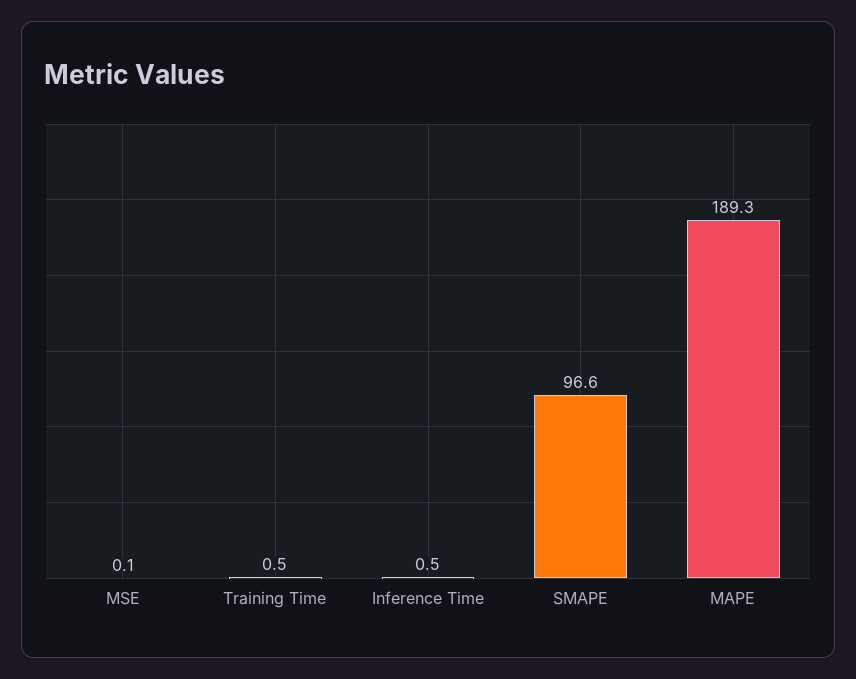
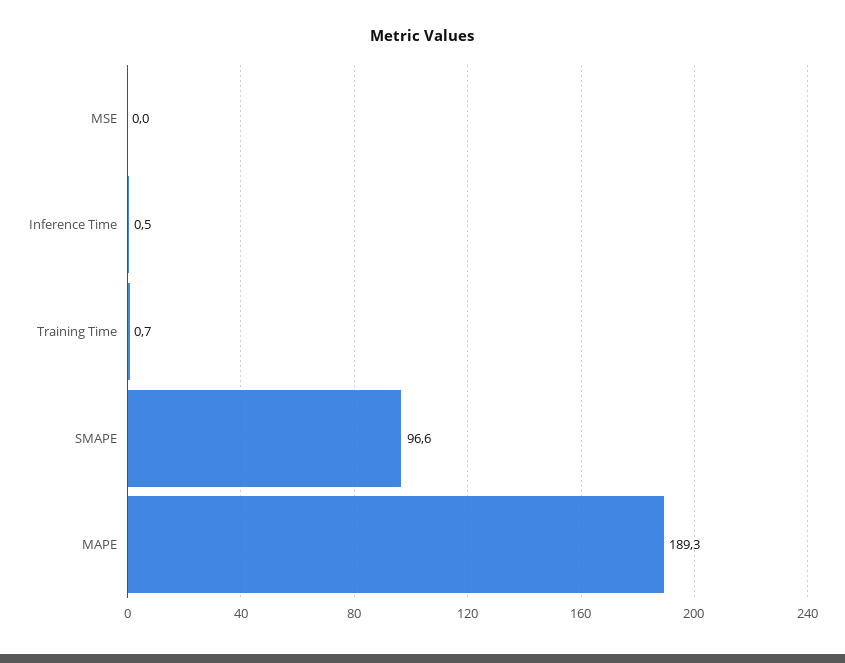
  {
-   "MSE": 0.1,
+   "MSE": 0,
-   "Training Time": 0.5,
+   "Training Time": 0.7,
    "Inference Time": 0.5,
    "SMAPE": 96.6,
    "MAPE": 189.3
  }

